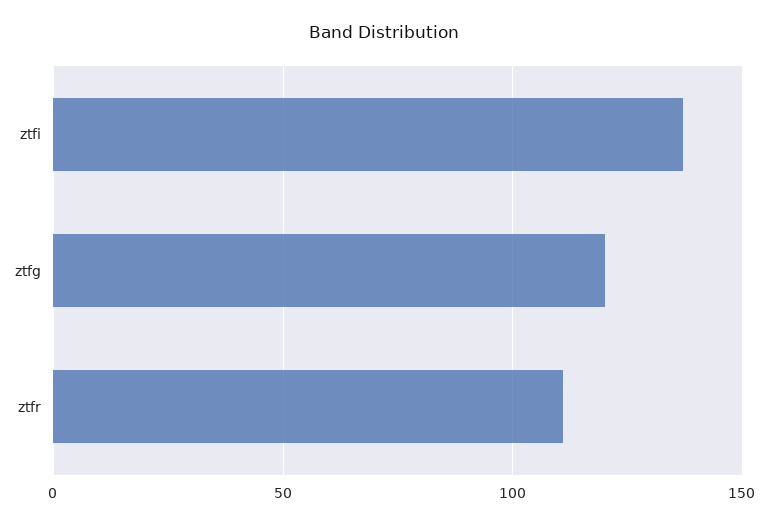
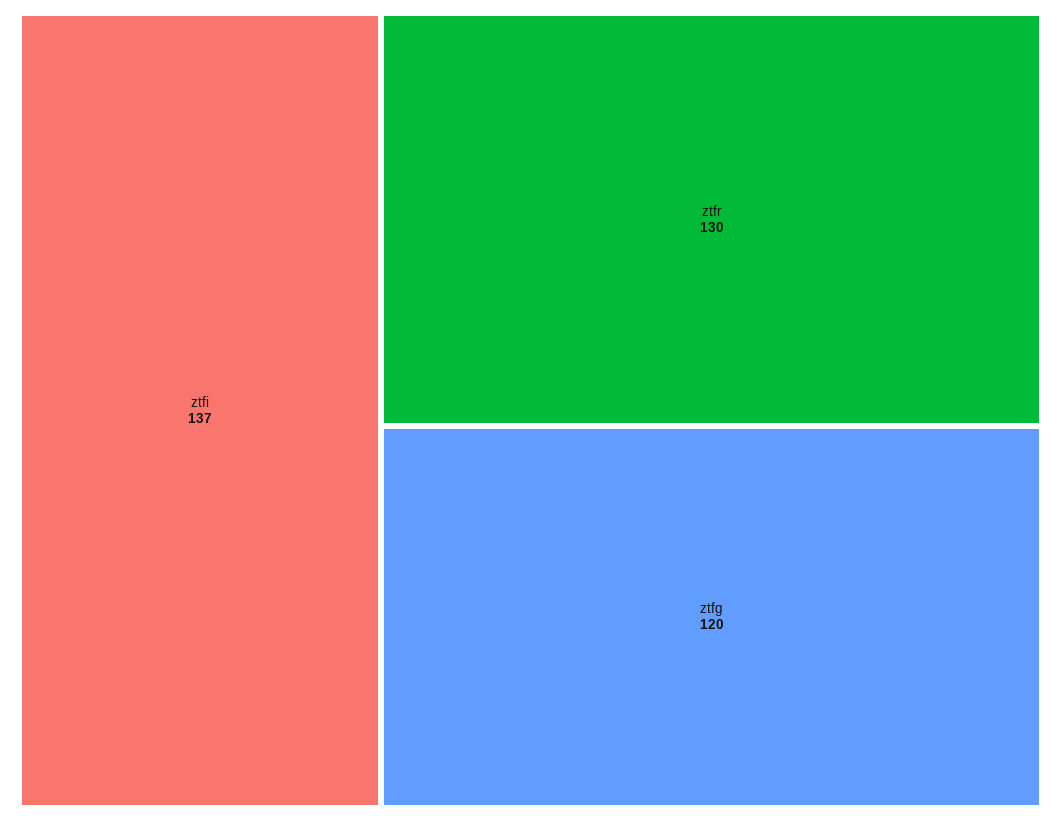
  {
    "ztfi": 137,
    "ztfg": 120,
-   "ztfr": 110
+   "ztfr": 130
  }

